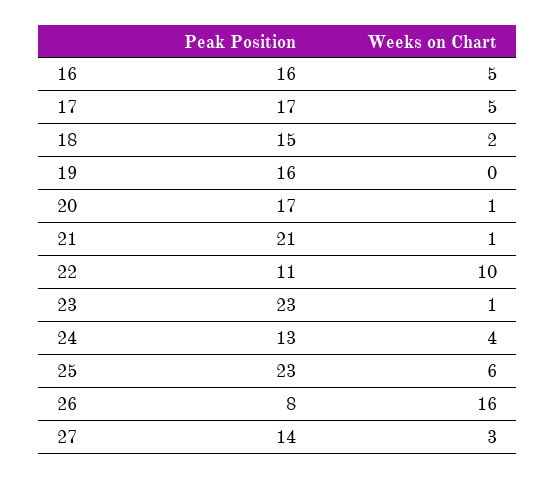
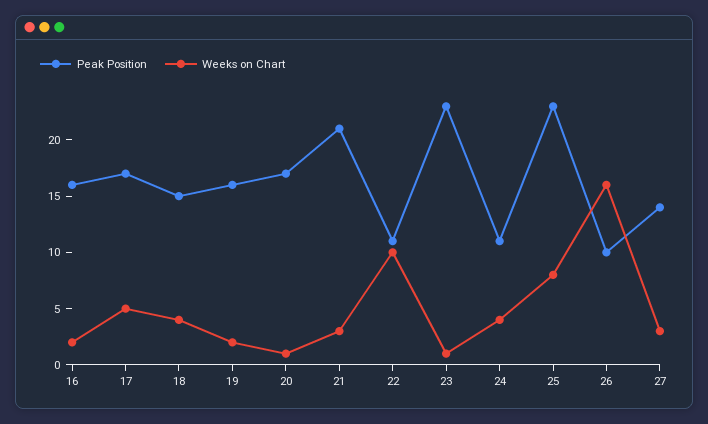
  {
    "Peak Position": {
      "16": 16,
      "17": 17,
      "18": 15,
      "19": 16,
      "20": 17,
      "21": 21,
      "22": 11,
      "23": 23,
-     "24": 13,
+     "24": 11,
      "25": 23,
-     "26": 8,
+     "26": 10,
      "27": 14
    },
    "Weeks on Chart": {
-     "16": 5,
+     "16": 2,
      "17": 5,
-     "18": 2,
+     "18": 4,
-     "19": 0,
+     "19": 2,
      "20": 1,
-     "21": 1,
+     "21": 3,
      "22": 10,
      "23": 1,
      "24": 4,
-     "25": 6,
+     "25": 8,
      "26": 16,
      "27": 3
    }
  }

